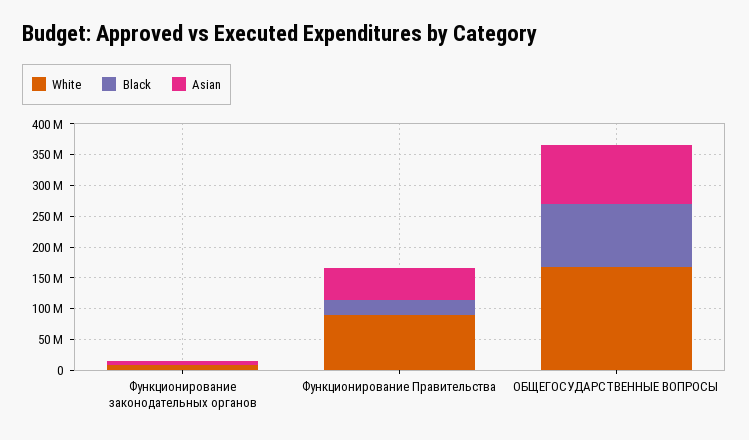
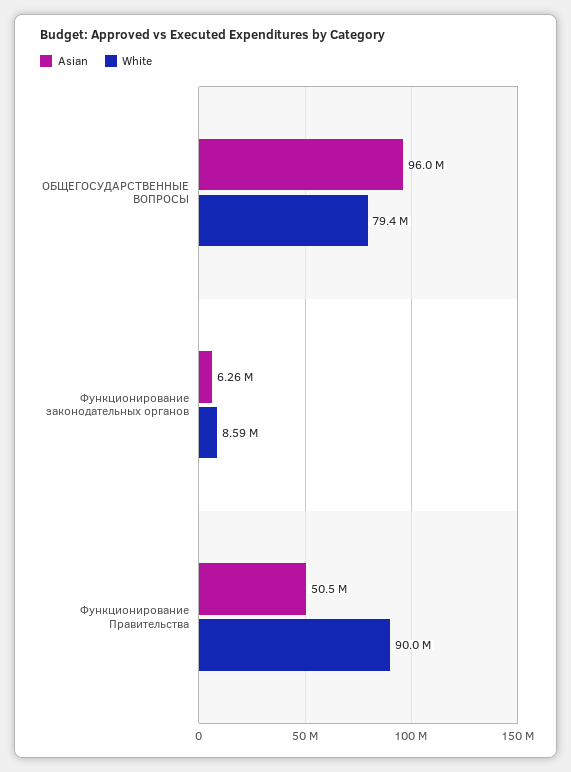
  {
    "White": {
      "Функционирование законодательных органов": 8590000,
      "Функционирование Правительства": 90000000,
-     "ОБЩЕГОСУДАРСТВЕННЫЕ ВОПРОСЫ": 175000000
+     "ОБЩЕГОСУДАРСТВЕННЫЕ ВОПРОСЫ": 79400000
    },
-   "Black": {
-     "Функционирование законодательных органов": 0,
-     "Функционирование Правительства": 25000000,
-     "ОБЩЕГОСУДАРСТВЕННЫЕ ВОПРОСЫ": 100000000
-   },
    "Asian": {
      "Функционирование законодательных органов": 6260000,
      "Функционирование Правительства": 50500000,
      "ОБЩЕГОСУДАРСТВЕННЫЕ ВОПРОСЫ": 96000000
    }
  }

